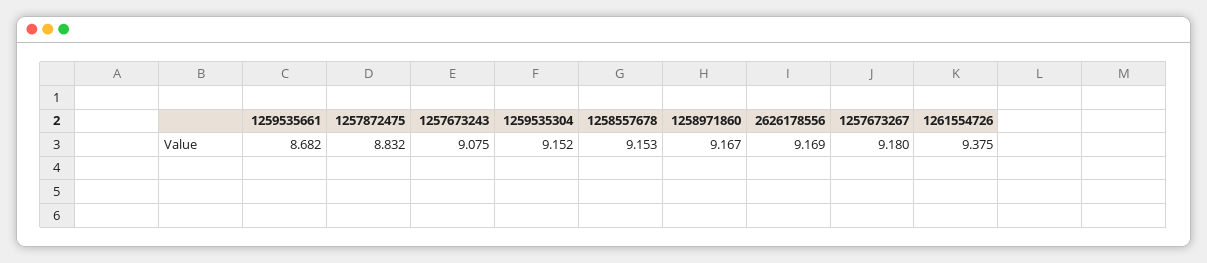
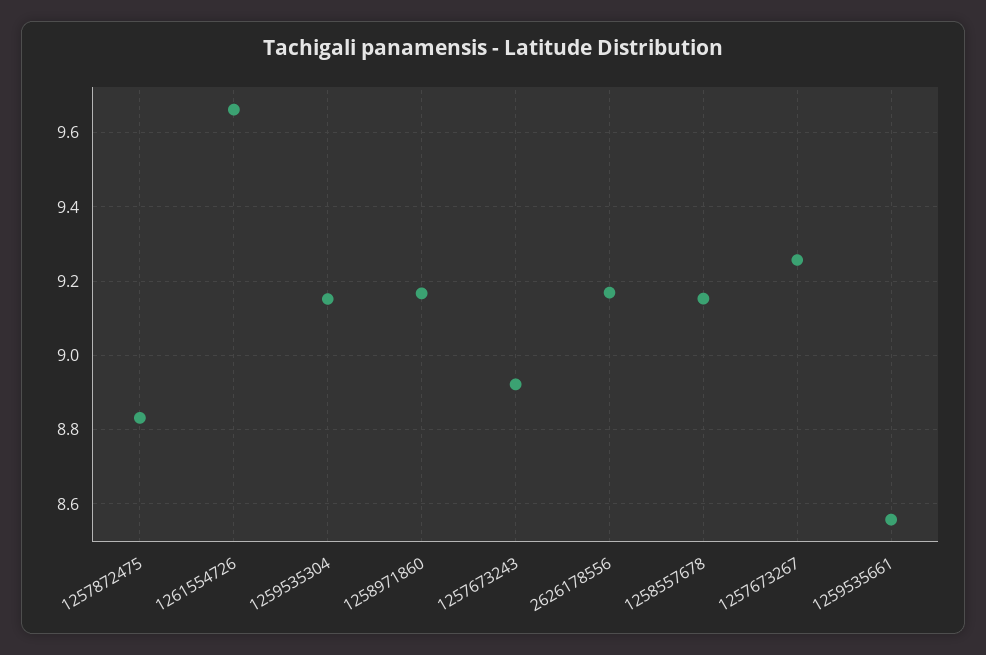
  {
-   "1259535661": 8.682,
+   "1259535661": 8.56,
    "1257872475": 8.832,
-   "1257673243": 9.075,
+   "1257673243": 8.92,
    "1259535304": 9.152,
    "1258557678": 9.153,
    "1258971860": 9.167,
    "2626178556": 9.169,
-   "1257673267": 9.18,
+   "1257673267": 9.26,
-   "1261554726": 9.375
+   "1261554726": 9.66
  }

